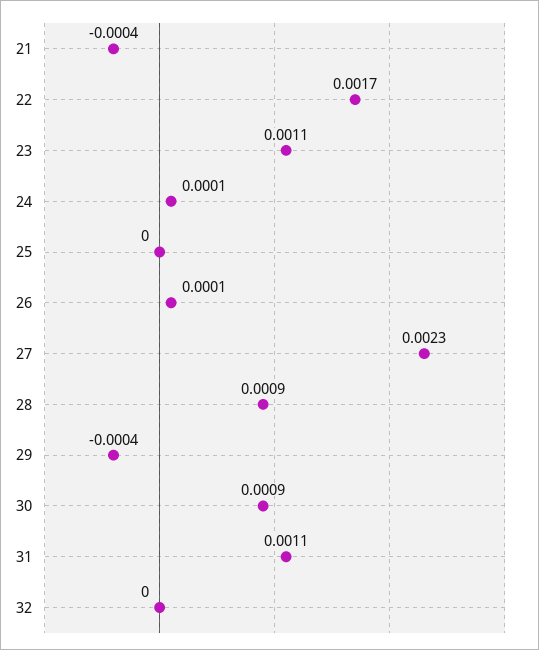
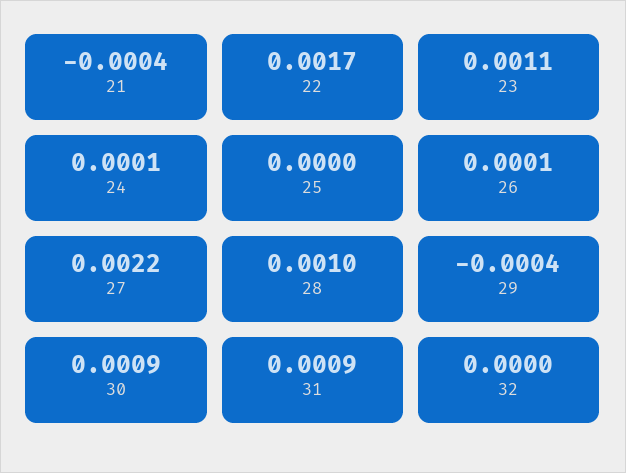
  {
    "21": -0.0004,
    "22": 0.0017,
    "23": 0.0011,
    "24": 0.0001,
    "25": 0,
    "26": 0.0001,
-   "27": 0.0023,
+   "27": 0.0022,
-   "28": 0.0009,
+   "28": 0.001,
    "29": -0.0004,
    "30": 0.0009,
-   "31": 0.0011,
+   "31": 0.0009,
    "32": 0
  }

